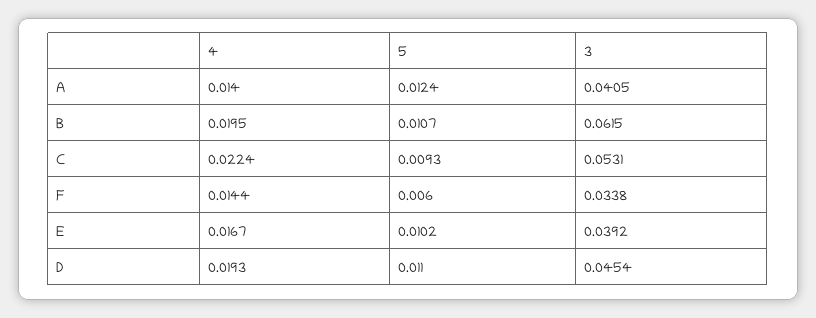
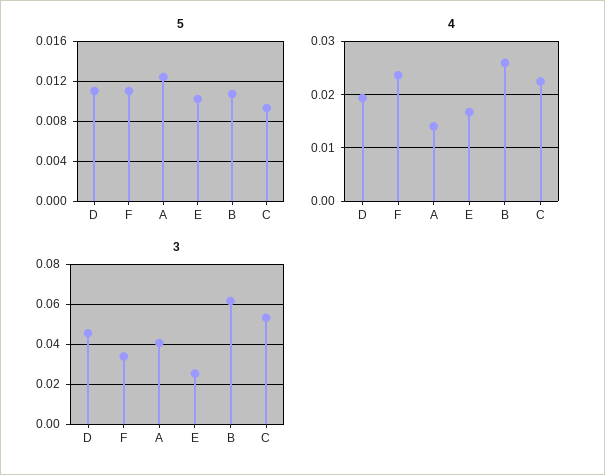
  {
    "4": {
      "A": 0.014,
-     "B": 0.0195,
+     "B": 0.026,
      "C": 0.0224,
-     "F": 0.0144,
+     "F": 0.024,
      "E": 0.0167,
      "D": 0.0193
    },
    "5": {
      "A": 0.0124,
      "B": 0.0107,
      "C": 0.0093,
-     "F": 0.006,
+     "F": 0.011,
      "E": 0.0102,
      "D": 0.011
    },
    "3": {
      "A": 0.0405,
      "B": 0.0615,
      "C": 0.0531,
      "F": 0.0338,
-     "E": 0.0392,
+     "E": 0.025,
      "D": 0.0454
    }
  }

